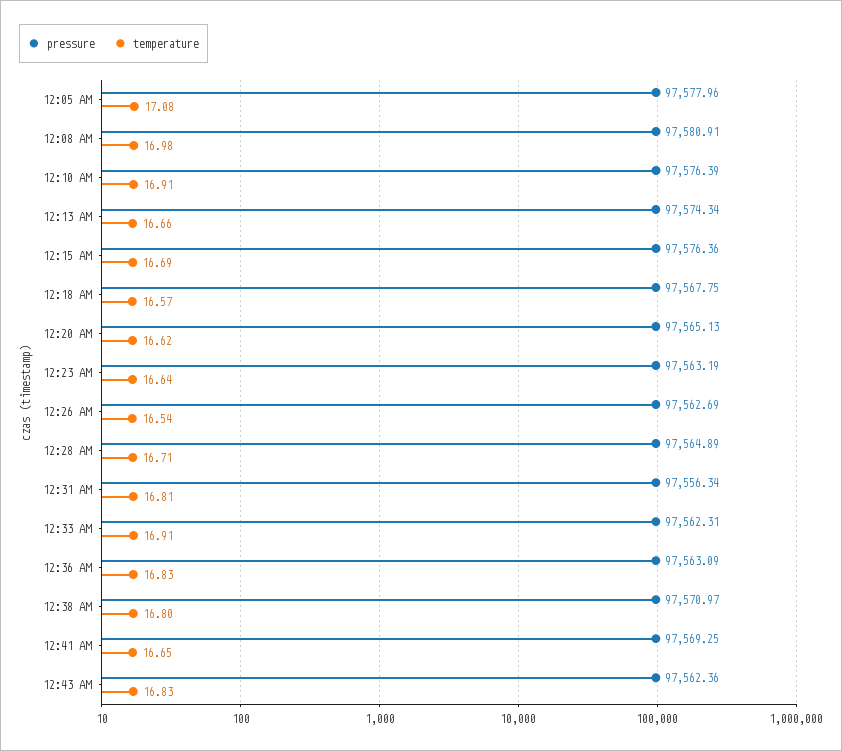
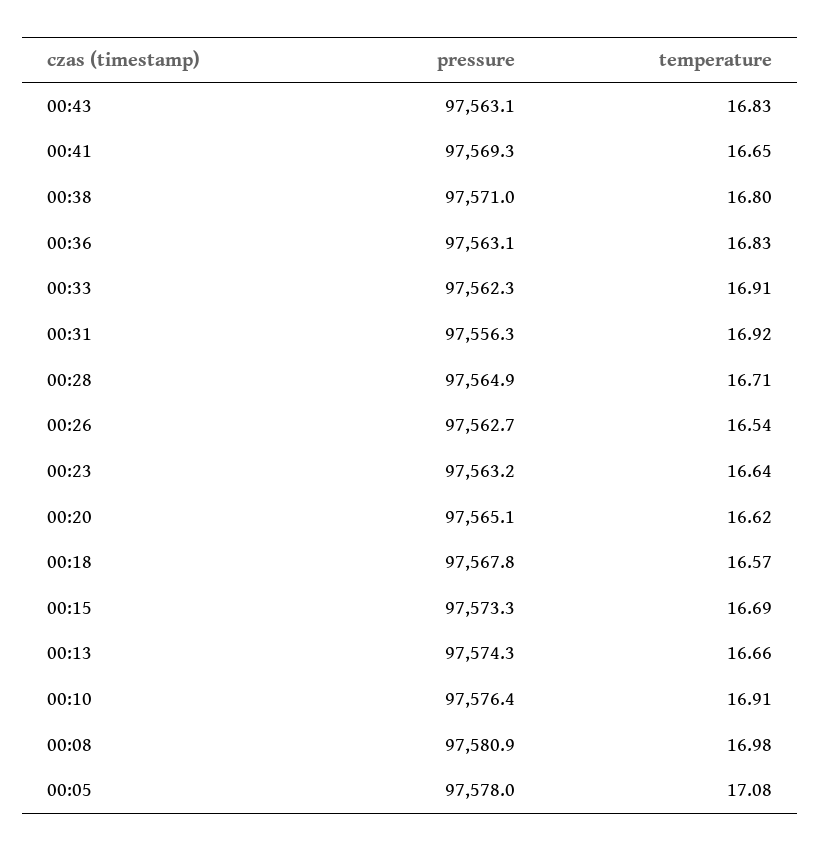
  {
    "pressure": {
      "12:05 AM": 97577.96,
      "12:08 AM": 97580.91,
      "12:10 AM": 97576.39,
      "12:13 AM": 97574.34,
-     "12:15 AM": 97576.36,
+     "12:15 AM": 97573.3,
      "12:18 AM": 97567.75,
      "12:20 AM": 97565.13,
      "12:23 AM": 97563.19,
      "12:26 AM": 97562.69,
      "12:28 AM": 97564.89,
      "12:31 AM": 97556.34,
      "12:33 AM": 97562.31,
      "12:36 AM": 97563.09,
      "12:38 AM": 97570.97,
      "12:41 AM": 97569.25,
-     "12:43 AM": 97562.36
+     "12:43 AM": 97563.1
    },
    "temperature": {
      "12:05 AM": 17.08,
      "12:08 AM": 16.98,
      "12:10 AM": 16.91,
      "12:13 AM": 16.66,
      "12:15 AM": 16.69,
      "12:18 AM": 16.57,
      "12:20 AM": 16.62,
      "12:23 AM": 16.64,
      "12:26 AM": 16.54,
      "12:28 AM": 16.71,
-     "12:31 AM": 16.81,
+     "12:31 AM": 16.92,
      "12:33 AM": 16.91,
      "12:36 AM": 16.83,
      "12:38 AM": 16.8,
      "12:41 AM": 16.65,
      "12:43 AM": 16.83
    }
  }

